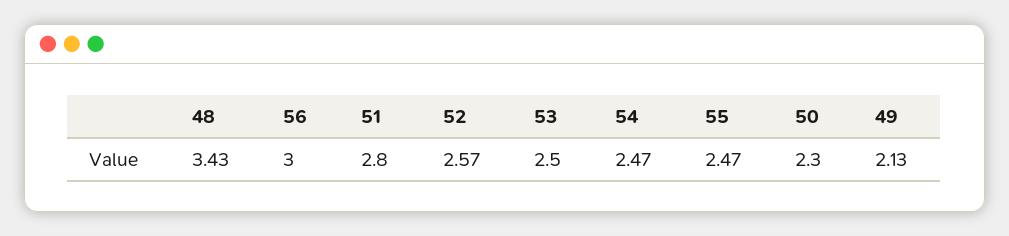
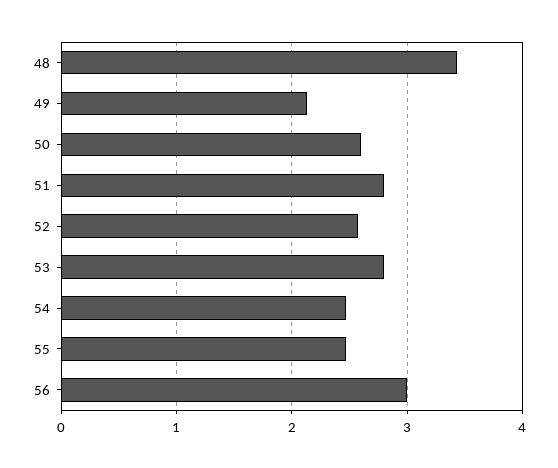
  {
    "48": 3.43,
    "56": 3,
    "51": 2.8,
    "52": 2.57,
-   "53": 2.5,
+   "53": 2.8,
    "54": 2.47,
    "55": 2.47,
-   "50": 2.3,
+   "50": 2.6,
    "49": 2.13
  }

